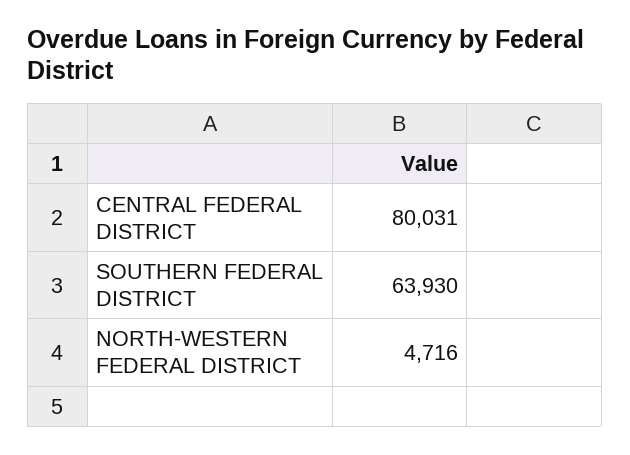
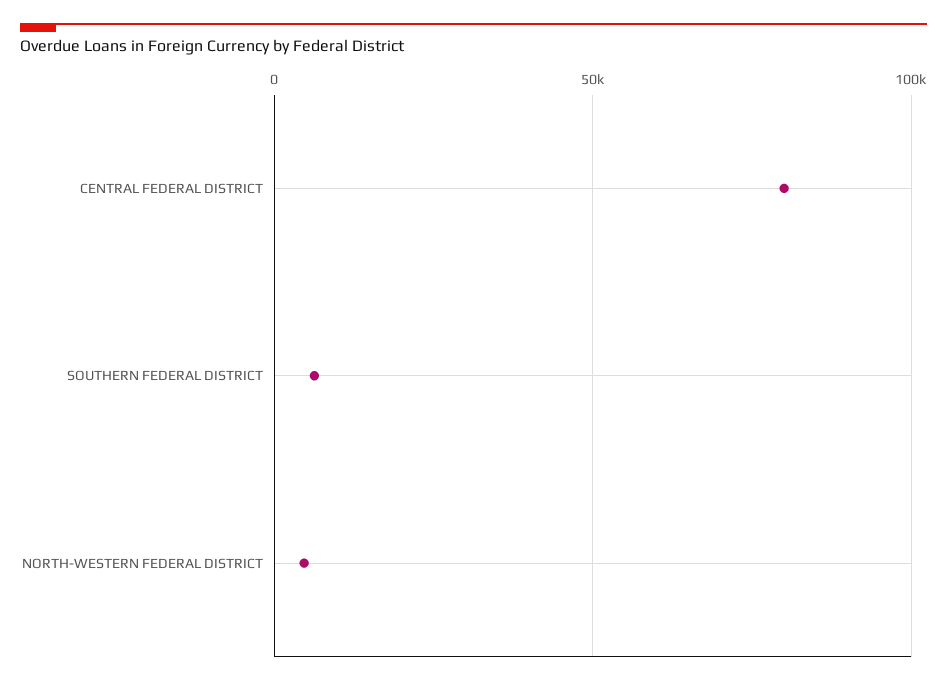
  {
    "CENTRAL FEDERAL DISTRICT": 80031,
-   "SOUTHERN FEDERAL DISTRICT": 63930,
+   "SOUTHERN FEDERAL DISTRICT": 5000,
    "NORTH-WESTERN FEDERAL DISTRICT": 4716
  }

